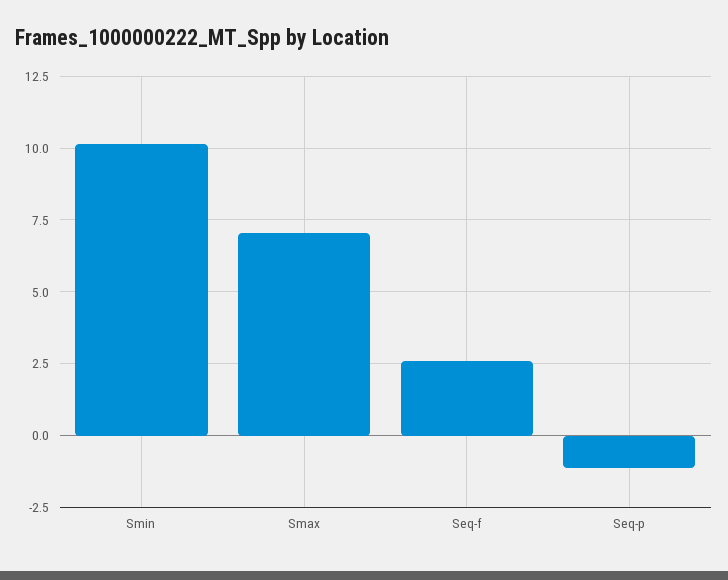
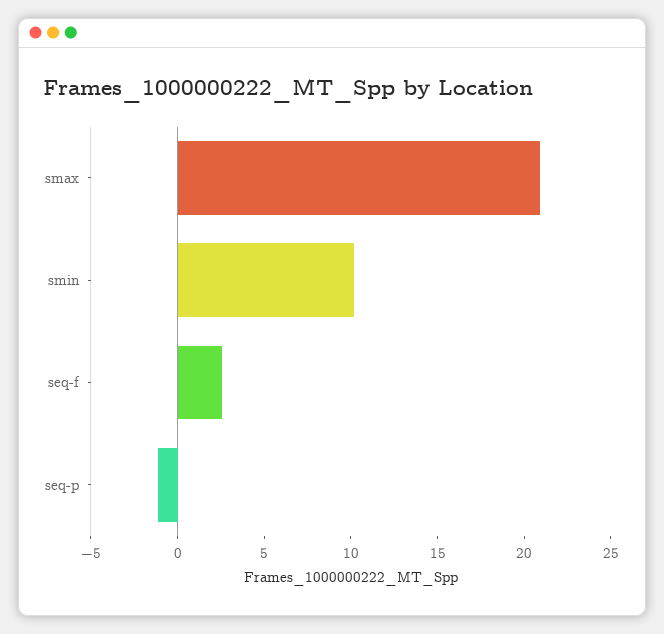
  {
    "Smin": 10.25,
-   "Smax": 7,
+   "Smax": 21,
    "Seq-f": 2.5,
    "Seq-p": -1.25
  }

